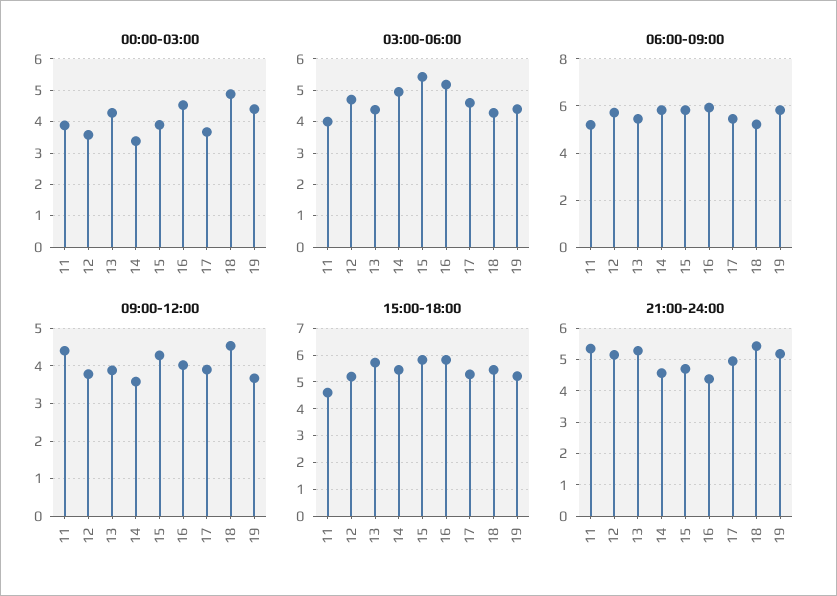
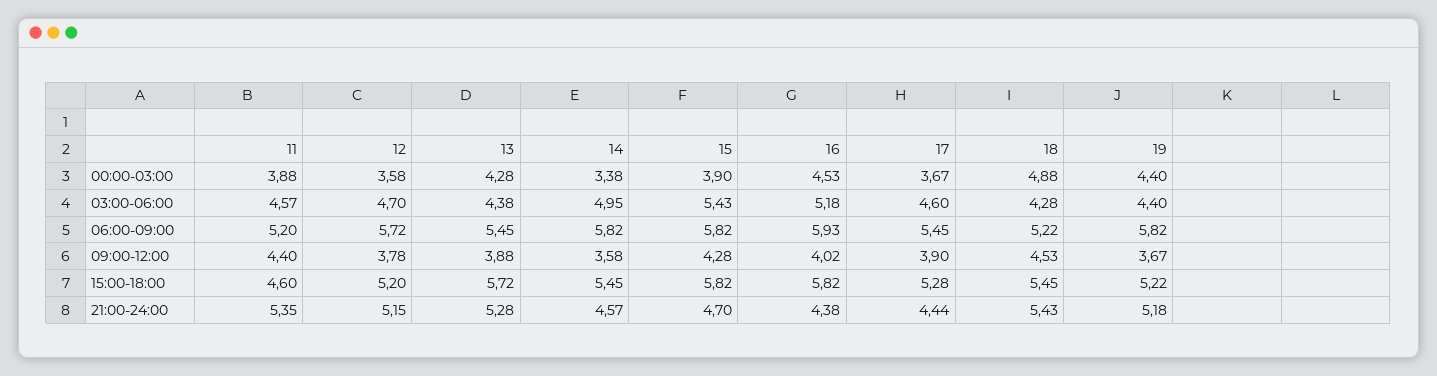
  {
    "00:00-03:00": {
      "11": 3.88,
      "12": 3.58,
      "13": 4.28,
      "14": 3.38,
      "15": 3.9,
      "16": 4.53,
      "17": 3.67,
      "18": 4.88,
      "19": 4.4
    },
    "03:00-06:00": {
-     "11": 4,
+     "11": 4.57,
      "12": 4.7,
      "13": 4.38,
      "14": 4.95,
      "15": 5.43,
      "16": 5.18,
      "17": 4.6,
      "18": 4.28,
      "19": 4.4
    },
    "06:00-09:00": {
      "11": 5.2,
      "12": 5.72,
      "13": 5.45,
      "14": 5.82,
      "15": 5.82,
      "16": 5.93,
      "17": 5.45,
      "18": 5.22,
      "19": 5.82
    },
    "09:00-12:00": {
      "11": 4.4,
      "12": 3.78,
      "13": 3.88,
      "14": 3.58,
      "15": 4.28,
      "16": 4.02,
      "17": 3.9,
      "18": 4.53,
      "19": 3.67
    },
    "15:00-18:00": {
      "11": 4.6,
      "12": 5.2,
      "13": 5.72,
      "14": 5.45,
      "15": 5.82,
      "16": 5.82,
      "17": 5.28,
      "18": 5.45,
      "19": 5.22
    },
    "21:00-24:00": {
      "11": 5.35,
      "12": 5.15,
      "13": 5.28,
      "14": 4.57,
      "15": 4.7,
      "16": 4.38,
-     "17": 5,
+     "17": 4.44,
      "18": 5.43,
      "19": 5.18
    }
  }

